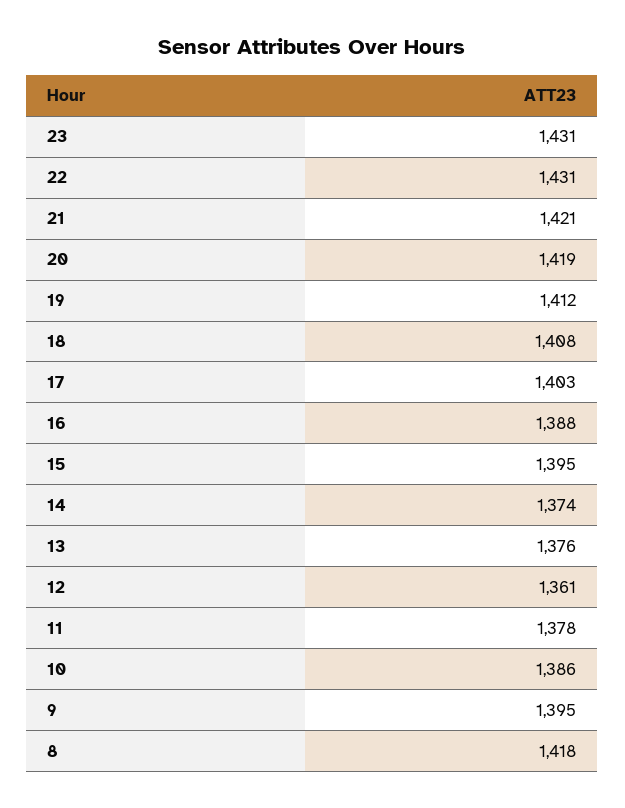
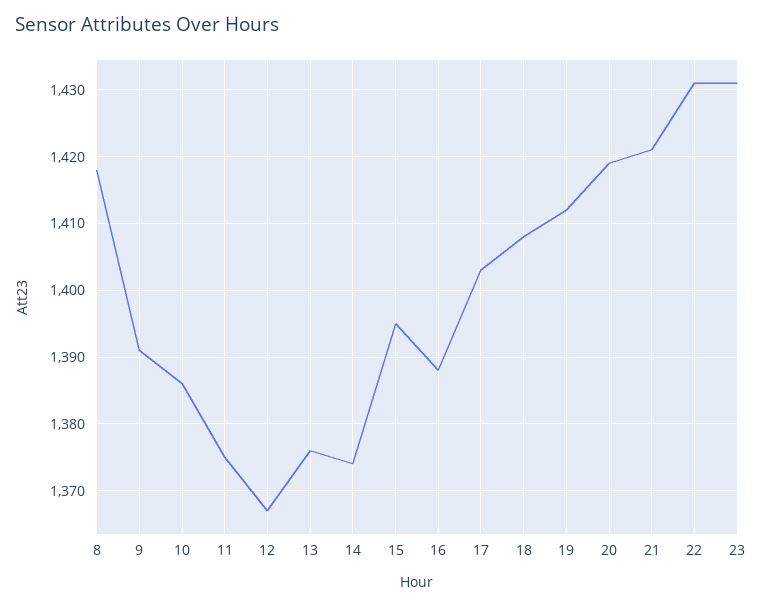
  {
    "23": 1431,
    "22": 1431,
    "21": 1421,
    "20": 1419,
    "19": 1412,
    "18": 1408,
    "17": 1403,
    "16": 1388,
    "15": 1395,
    "14": 1374,
    "13": 1376,
-   "12": 1361,
+   "12": 1367,
-   "11": 1378,
+   "11": 1375,
    "10": 1386,
-   "9": 1395,
+   "9": 1391,
    "8": 1418
  }

